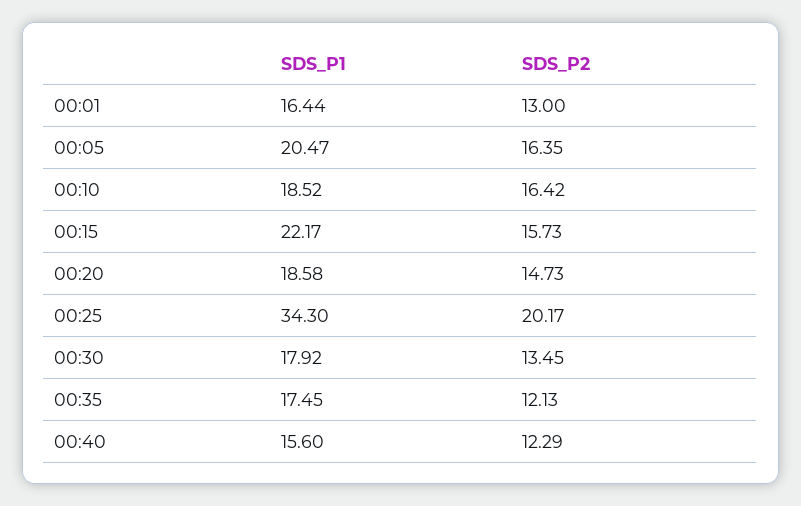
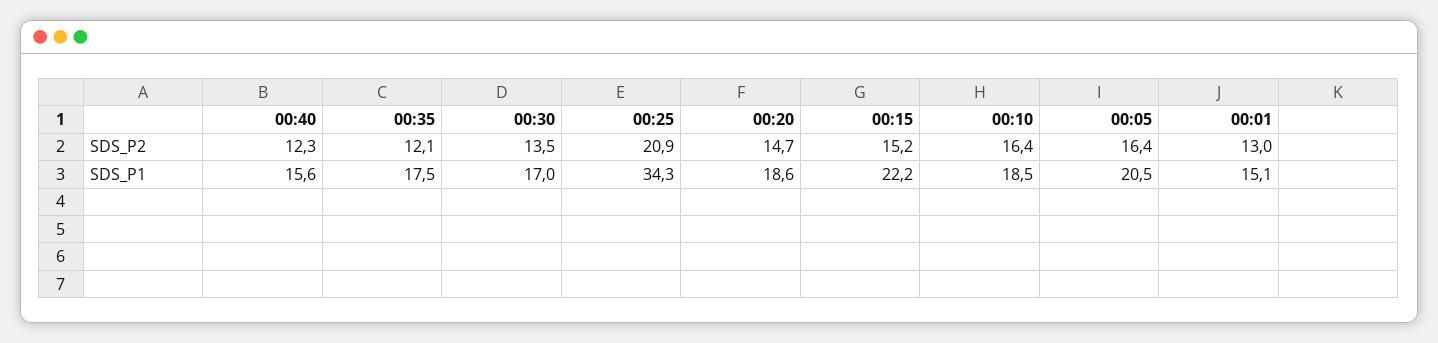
  {
    "SDS_P1": {
-     "00:01": 16.44,
+     "00:01": 15.1,
      "00:05": 20.47,
      "00:10": 18.52,
      "00:15": 22.17,
      "00:20": 18.58,
      "00:25": 34.3,
-     "00:30": 17.92,
+     "00:30": 17,
      "00:35": 17.45,
      "00:40": 15.6
    },
    "SDS_P2": {
      "00:01": 13,
      "00:05": 16.35,
      "00:10": 16.42,
-     "00:15": 15.73,
+     "00:15": 15.2,
      "00:20": 14.73,
-     "00:25": 20.17,
+     "00:25": 20.9,
      "00:30": 13.45,
      "00:35": 12.13,
      "00:40": 12.29
    }
  }

